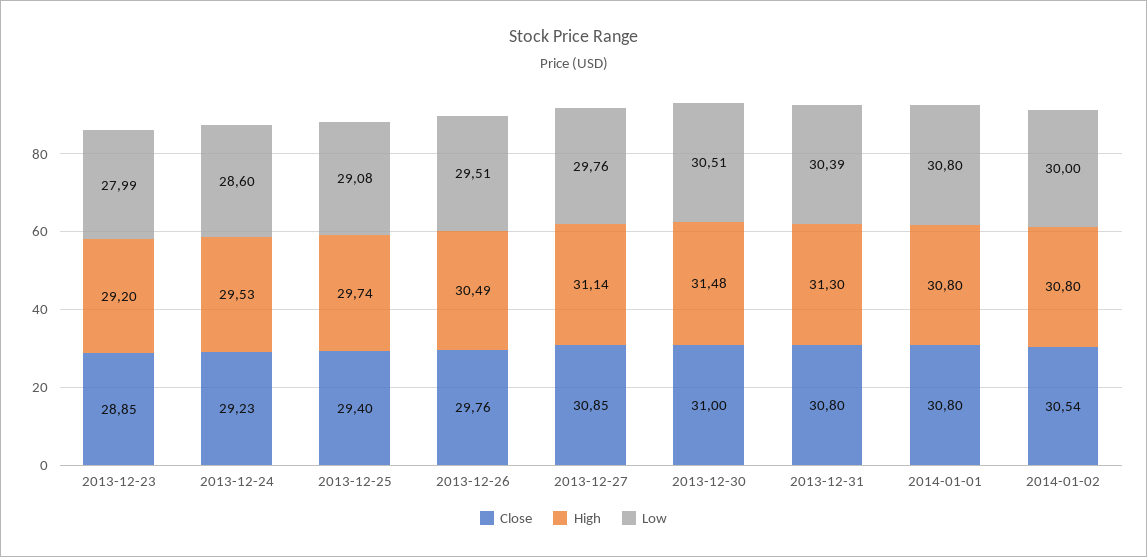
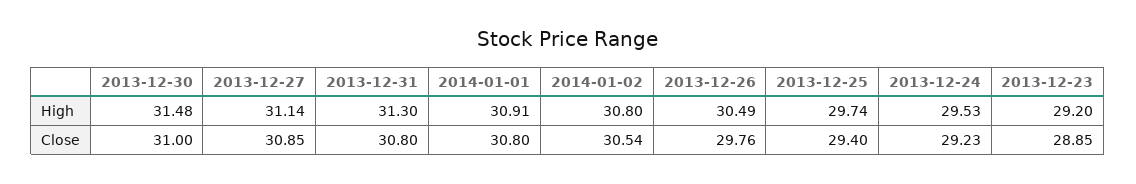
  {
    "Close": {
      "2013-12-23": 28.85,
      "2013-12-24": 29.23,
      "2013-12-25": 29.4,
      "2013-12-26": 29.76,
      "2013-12-27": 30.85,
      "2013-12-30": 31,
      "2013-12-31": 30.8,
      "2014-01-01": 30.8,
      "2014-01-02": 30.54
    },
    "High": {
      "2013-12-23": 29.2,
      "2013-12-24": 29.53,
      "2013-12-25": 29.74,
      "2013-12-26": 30.49,
      "2013-12-27": 31.14,
      "2013-12-30": 31.48,
      "2013-12-31": 31.3,
-     "2014-01-01": 30.8,
+     "2014-01-01": 30.91,
      "2014-01-02": 30.8
-   },
+   }
-   "Low": {
-     "2013-12-23": 27.99,
-     "2013-12-24": 28.6,
-     "2013-12-25": 29.08,
-     "2013-12-26": 29.51,
-     "2013-12-27": 29.76,
-     "2013-12-30": 30.51,
-     "2013-12-31": 30.39,
-     "2014-01-01": 30.8,
-     "2014-01-02": 30
-   }
  }

